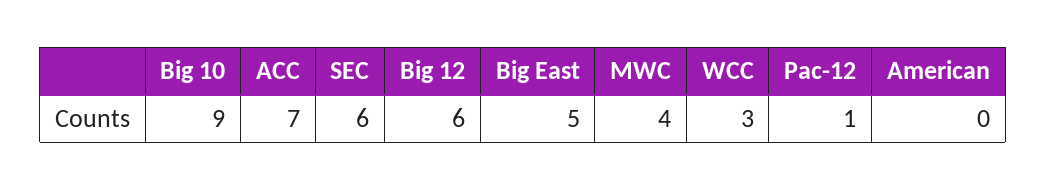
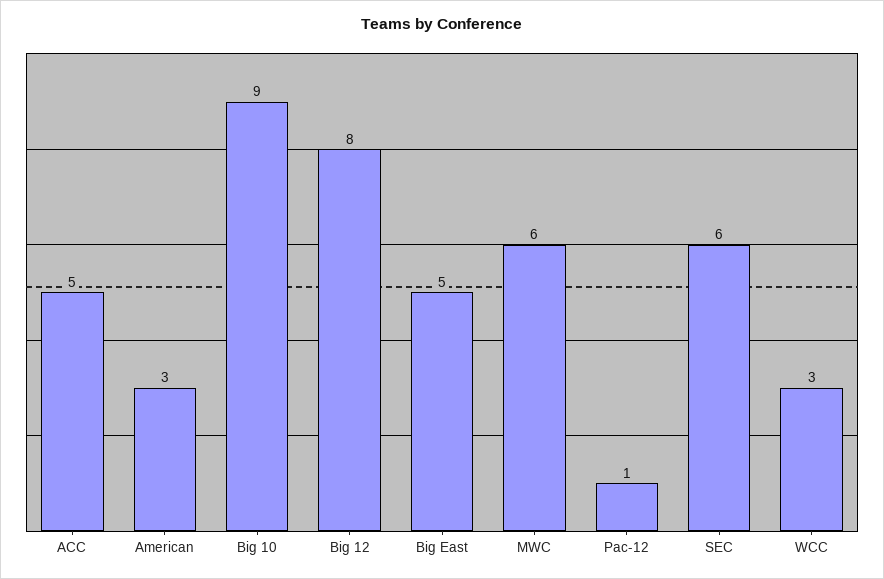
  {
    "Big 10": 9,
-   "ACC": 7,
+   "ACC": 5,
    "SEC": 6,
-   "Big 12": 6,
+   "Big 12": 8,
    "Big East": 5,
-   "MWC": 4,
+   "MWC": 6,
    "WCC": 3,
    "Pac-12": 1,
-   "American": 0
+   "American": 3
  }

